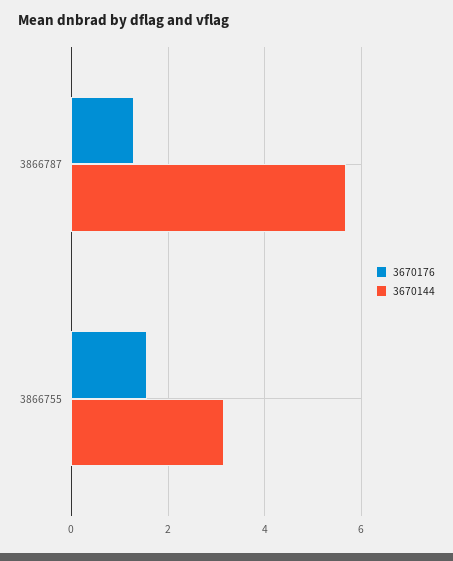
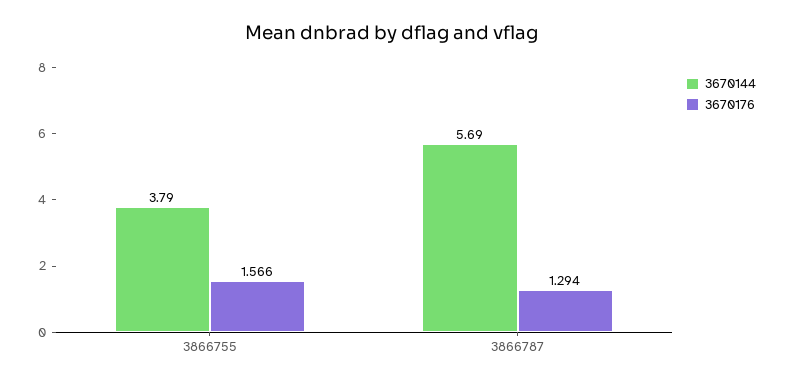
  {
    "3670176": {
      "3866787": 1.294,
      "3866755": 1.566
    },
    "3670144": {
      "3866787": 5.69,
-     "3866755": 3.2
+     "3866755": 3.79
    }
  }

